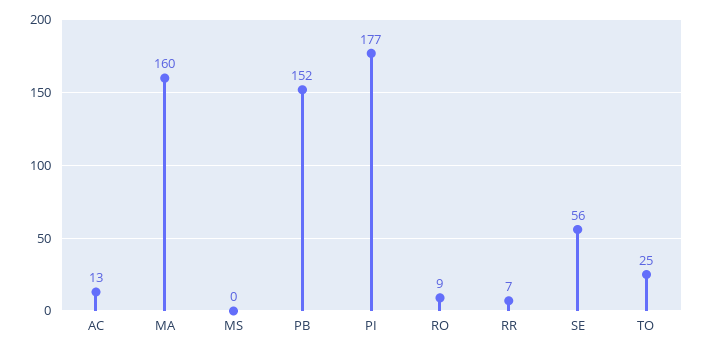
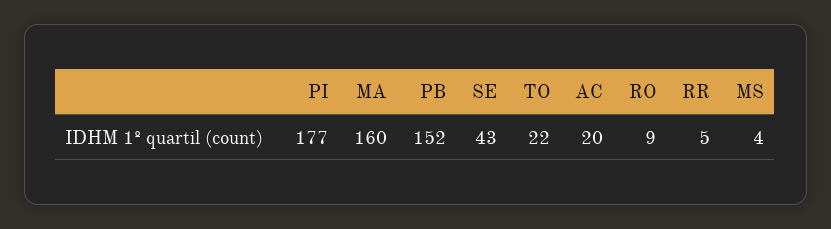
  {
-   "AC": 13,
+   "AC": 20,
    "MA": 160,
-   "MS": 0,
+   "MS": 4,
    "PB": 152,
    "PI": 177,
    "RO": 9,
-   "RR": 7,
+   "RR": 5,
-   "SE": 56,
+   "SE": 43,
-   "TO": 25
+   "TO": 22
  }

